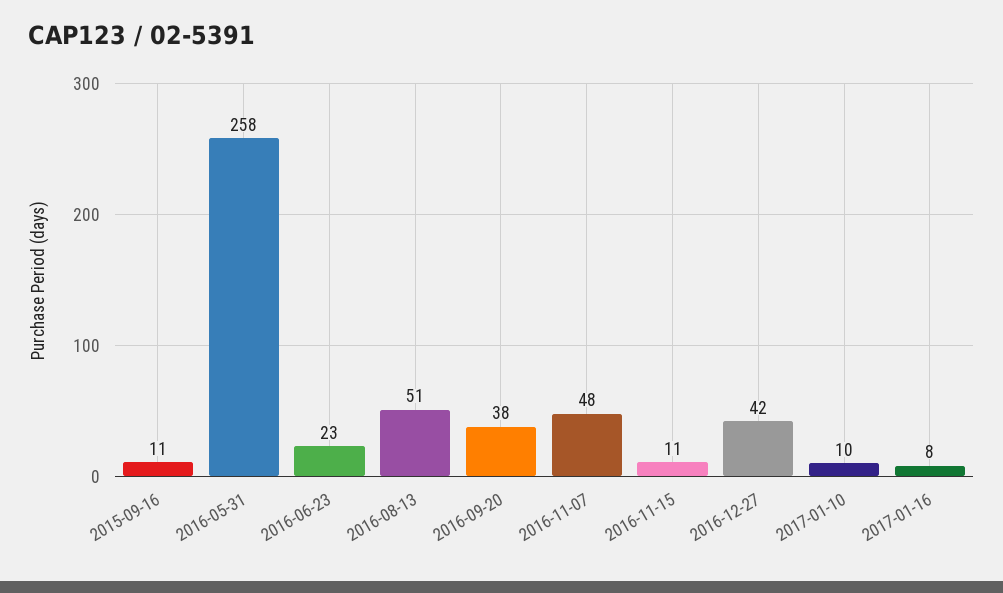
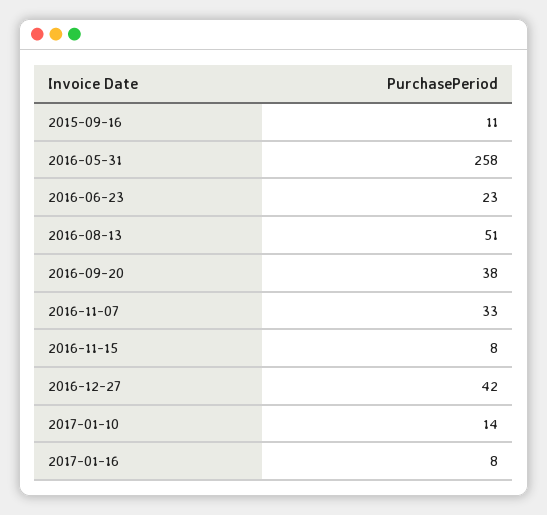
  {
    "2015-09-16": 11,
    "2016-05-31": 258,
    "2016-06-23": 23,
    "2016-08-13": 51,
    "2016-09-20": 38,
-   "2016-11-07": 48,
+   "2016-11-07": 33,
-   "2016-11-15": 11,
+   "2016-11-15": 8,
    "2016-12-27": 42,
-   "2017-01-10": 10,
+   "2017-01-10": 14,
    "2017-01-16": 8
  }

